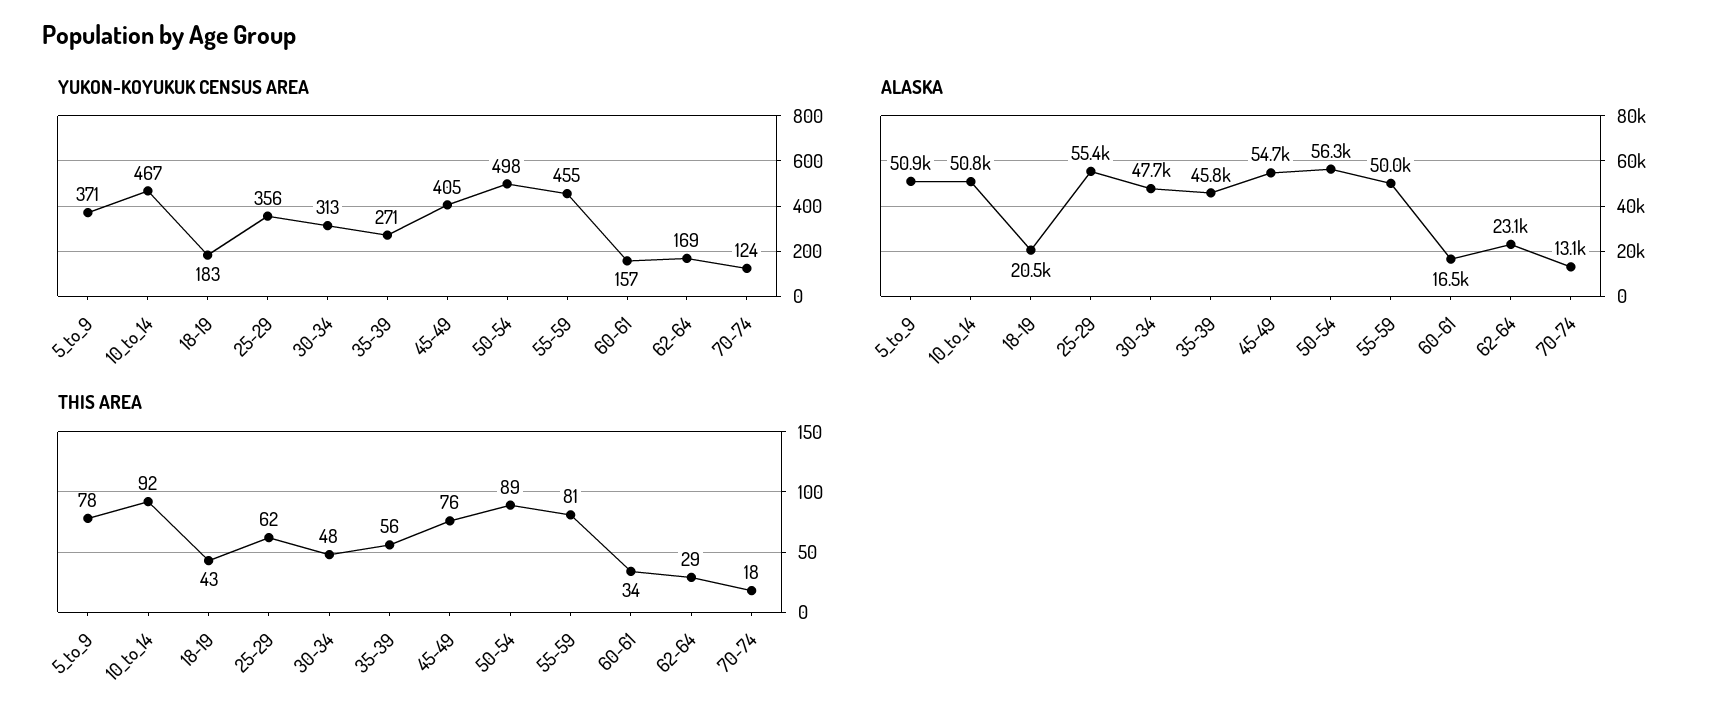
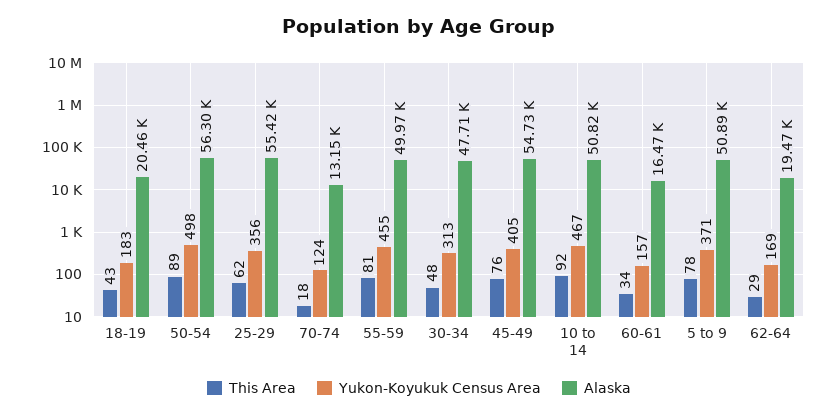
  {
    "YUKON-KOYUKUK CENSUS AREA": {
      "5_to_9": 371,
      "10_to_14": 467,
      "18-19": 183,
      "25-29": 356,
      "30-34": 313,
-     "35-39": 271,
      "45-49": 405,
      "50-54": 498,
      "55-59": 455,
      "60-61": 157,
      "62-64": 169,
      "70-74": 124
    },
    "ALASKA": {
      "5_to_9": 50890,
      "10_to_14": 50820,
      "18-19": 20460,
      "25-29": 55420,
      "30-34": 47710,
-     "35-39": 45800,
      "45-49": 54730,
      "50-54": 56300,
      "55-59": 49970,
      "60-61": 16470,
-     "62-64": 23100,
+     "62-64": 19470,
      "70-74": 13150
    },
    "THIS AREA": {
      "5_to_9": 78,
      "10_to_14": 92,
      "18-19": 43,
      "25-29": 62,
      "30-34": 48,
-     "35-39": 56,
      "45-49": 76,
      "50-54": 89,
      "55-59": 81,
      "60-61": 34,
      "62-64": 29,
      "70-74": 18
    }
  }

